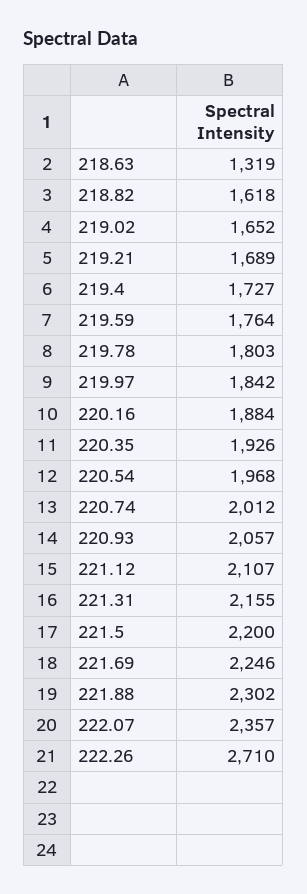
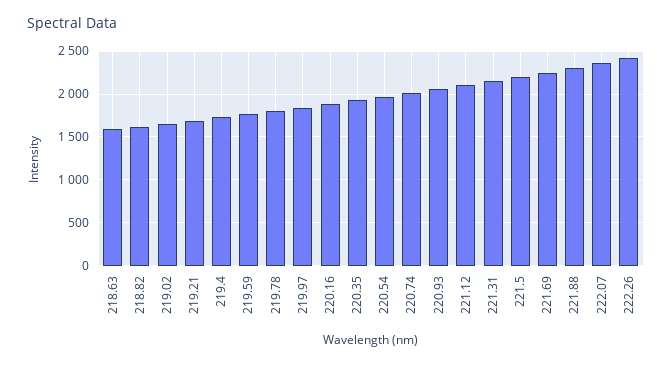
  {
-   "218.63": 1319,
+   "218.63": 1600,
    "218.82": 1618,
    "219.02": 1652,
    "219.21": 1689,
    "219.4": 1727,
    "219.59": 1764,
    "219.78": 1803,
    "219.97": 1842,
    "220.16": 1884,
    "220.35": 1926,
    "220.54": 1968,
    "220.74": 2012,
    "220.93": 2057,
    "221.12": 2107,
    "221.31": 2155,
    "221.5": 2200,
    "221.69": 2246,
    "221.88": 2302,
    "222.07": 2357,
-   "222.26": 2710
+   "222.26": 2400
  }

